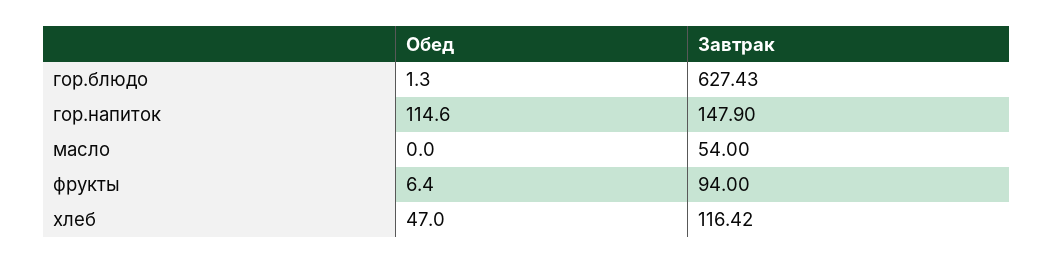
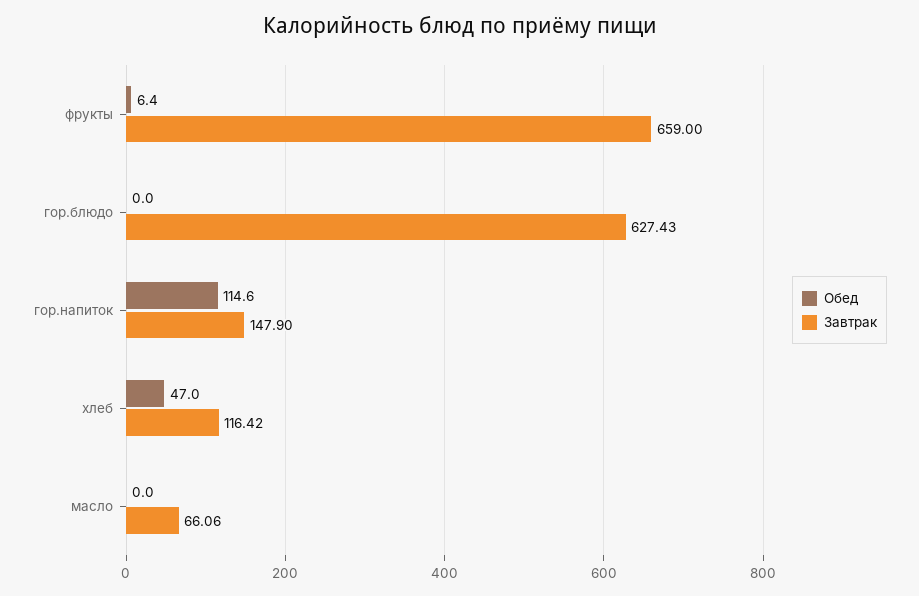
  {
    "Обед": {
-     "гор.блюдо": 1.3,
+     "гор.блюдо": 0,
      "гор.напиток": 114.6,
      "масло": 0,
      "фрукты": 6.4,
      "хлеб": 47
    },
    "Завтрак": {
      "гор.блюдо": 627.43,
      "гор.напиток": 147.9,
-     "масло": 54,
+     "масло": 66.06,
-     "фрукты": 94,
+     "фрукты": 659,
      "хлеб": 116.42
    }
  }

